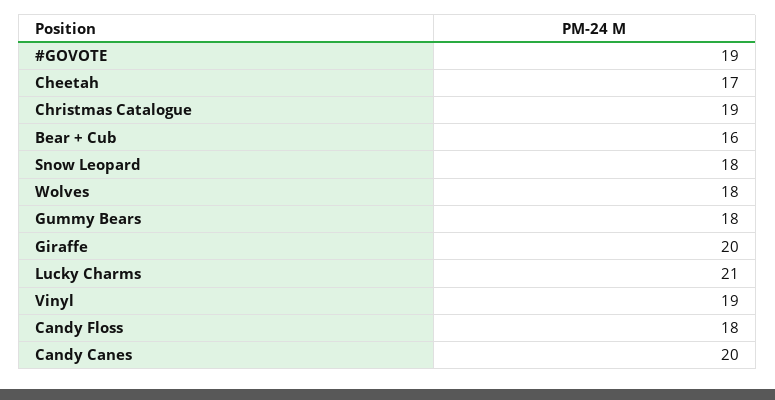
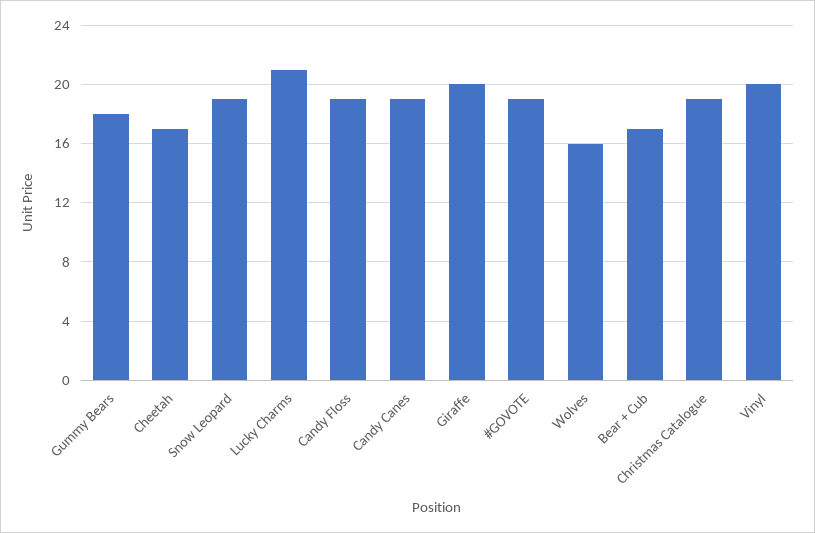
  {
    "#GOVOTE": 19,
    "Cheetah": 17,
    "Christmas Catalogue": 19,
-   "Bear + Cub": 16,
+   "Bear + Cub": 17,
-   "Snow Leopard": 18,
+   "Snow Leopard": 19,
-   "Wolves": 18,
+   "Wolves": 16,
    "Gummy Bears": 18,
    "Giraffe": 20,
    "Lucky Charms": 21,
-   "Vinyl": 19,
+   "Vinyl": 20,
-   "Candy Floss": 18,
+   "Candy Floss": 19,
-   "Candy Canes": 20
+   "Candy Canes": 19
  }

